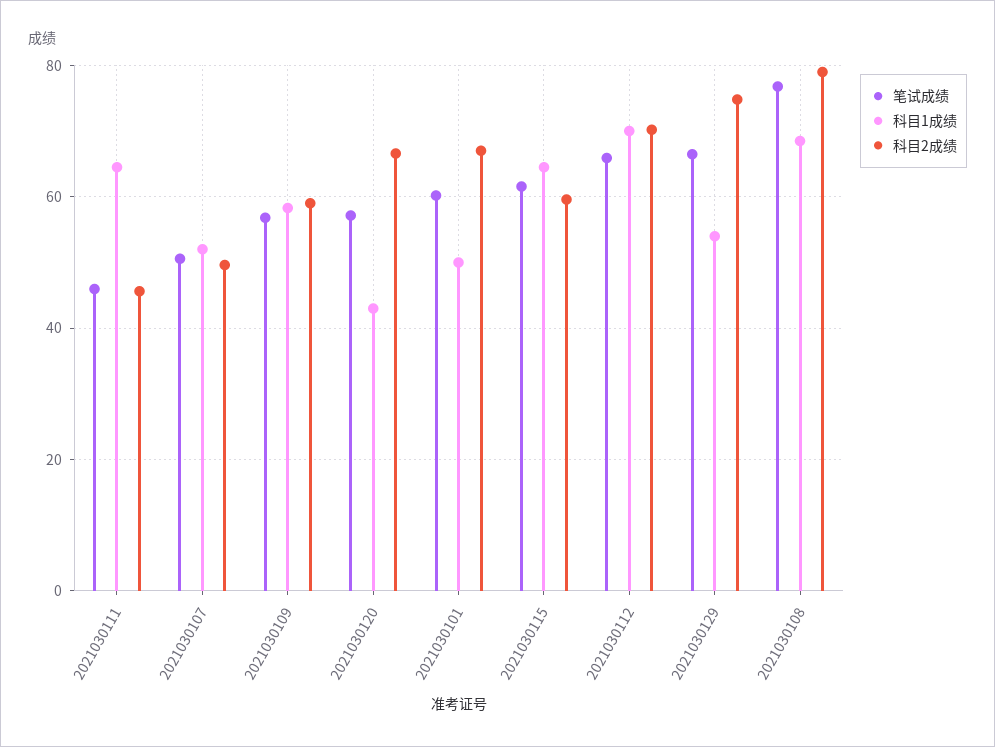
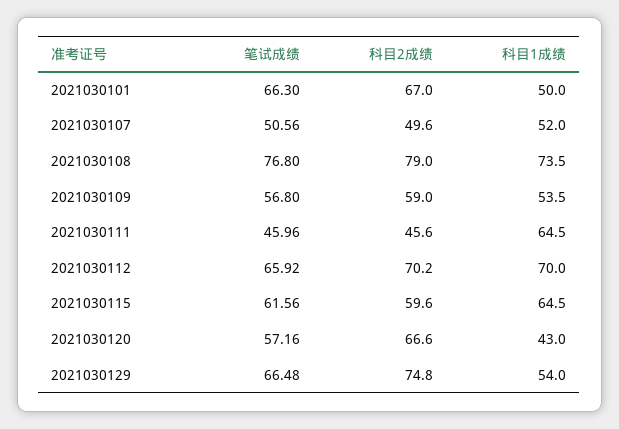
  {
    "笔试成绩": {
      "2021030111": 45.96,
      "2021030107": 50.56,
      "2021030109": 56.8,
      "2021030120": 57.16,
-     "2021030101": 60,
+     "2021030101": 66.3,
      "2021030115": 61.56,
      "2021030112": 65.92,
      "2021030129": 66.48,
      "2021030108": 76.8
    },
    "科目1成绩": {
      "2021030111": 64.5,
      "2021030107": 52,
-     "2021030109": 58,
+     "2021030109": 53.5,
      "2021030120": 43,
      "2021030101": 50,
      "2021030115": 64.5,
      "2021030112": 70,
      "2021030129": 54,
-     "2021030108": 68
+     "2021030108": 73.5
    },
    "科目2成绩": {
      "2021030111": 45.6,
      "2021030107": 49.6,
      "2021030109": 59,
      "2021030120": 66.6,
      "2021030101": 67,
      "2021030115": 59.6,
      "2021030112": 70.2,
      "2021030129": 74.8,
      "2021030108": 79
    }
  }

